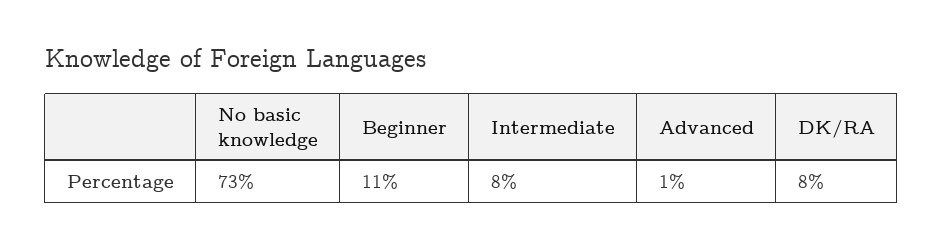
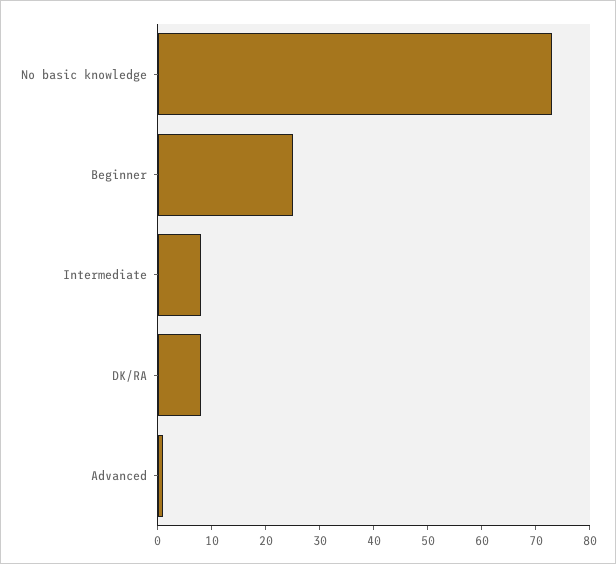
  {
    "No basic knowledge": 73,
-   "Beginner": 11,
+   "Beginner": 25,
    "Intermediate": 8,
    "Advanced": 1,
    "DK/RA": 8
  }

